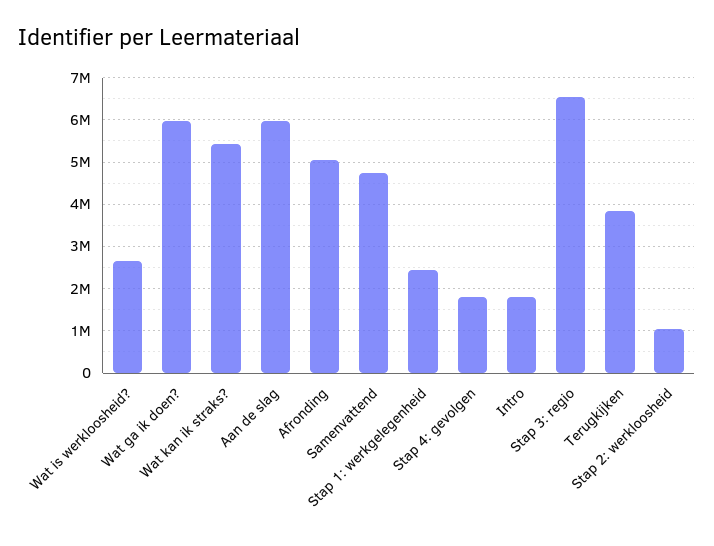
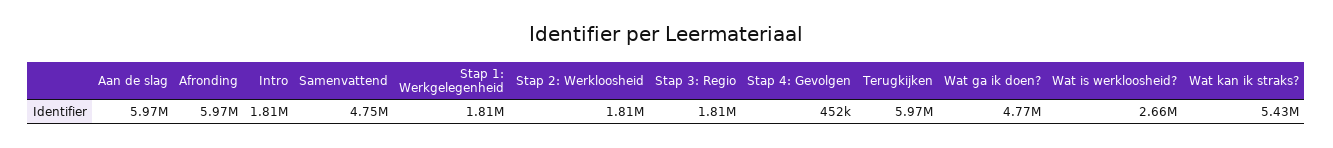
  {
    "Wat is werkloosheid?": 2660000,
-   "Wat ga ik doen?": 6000000,
+   "Wat ga ik doen?": 4770000,
    "Wat kan ik straks?": 5430000,
    "Aan de slag": 5970000,
-   "Afronding": 5000000,
+   "Afronding": 5970000,
    "Samenvattend": 4750000,
-   "Stap 1: werkgelegenheid": 2400000,
+   "Stap 1: werkgelegenheid": 1810000,
-   "Stap 4: gevolgen": 1800000,
+   "Stap 4: gevolgen": 452000,
    "Intro": 1810000,
-   "Stap 3: regio": 6600000,
+   "Stap 3: regio": 1810000,
-   "Terugkijken": 3800000,
+   "Terugkijken": 5970000,
-   "Stap 2: werkloosheid": 1000000
+   "Stap 2: werkloosheid": 1810000
  }

